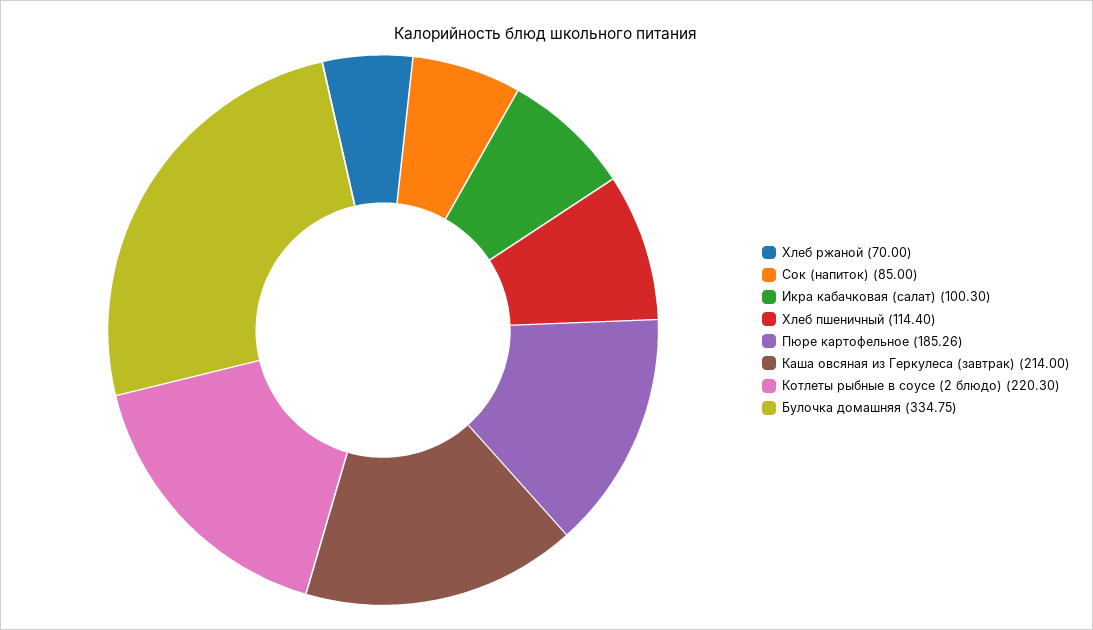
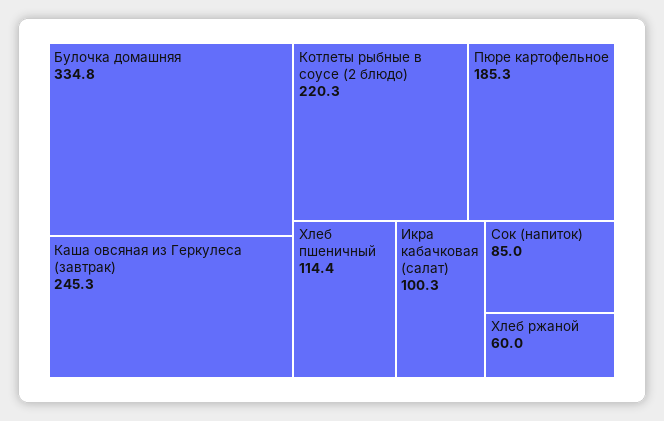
  {
-   "Хлеб ржаной": 70,
+   "Хлеб ржаной": 60,
    "Сок (напиток)": 85,
    "Икра кабачковая (салат)": 100.3,
    "Хлеб пшеничный": 114.4,
    "Пюре картофельное": 185.26,
-   "Каша овсяная из Геркулеса (завтрак)": 214,
+   "Каша овсяная из Геркулеса (завтрак)": 245.3,
    "Котлеты рыбные в соусе (2 блюдо)": 220.3,
    "Булочка домашняя": 334.75
  }

